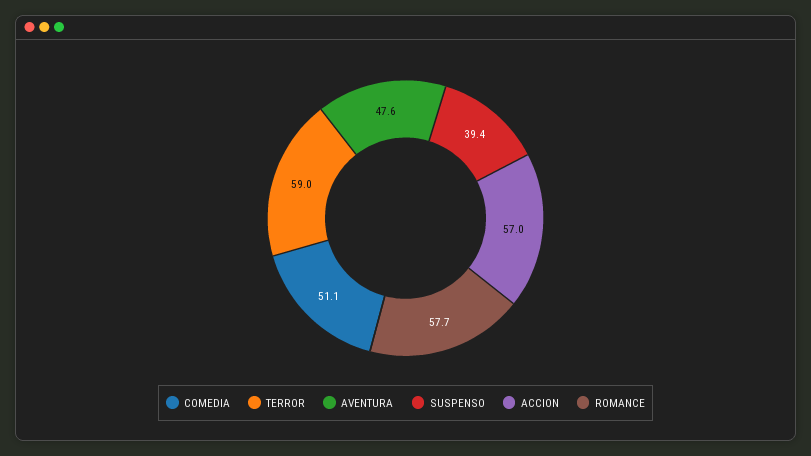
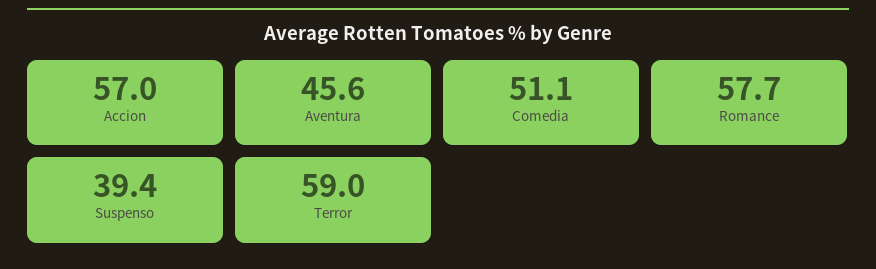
  {
    "COMEDIA": 51.1,
    "TERROR": 59,
-   "AVENTURA": 47.6,
+   "AVENTURA": 45.6,
    "SUSPENSO": 39.4,
    "ACCION": 57,
    "ROMANCE": 57.7
  }

